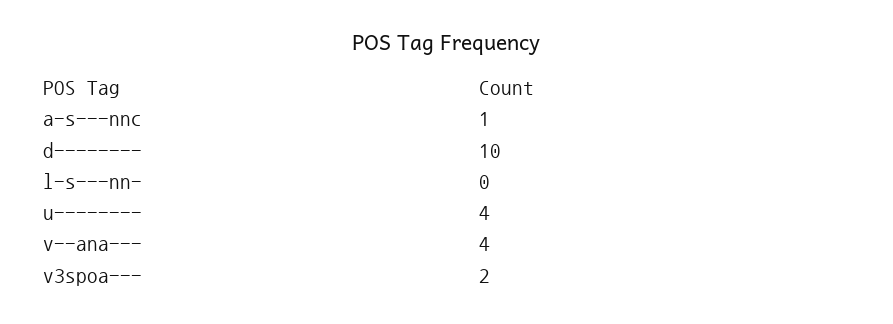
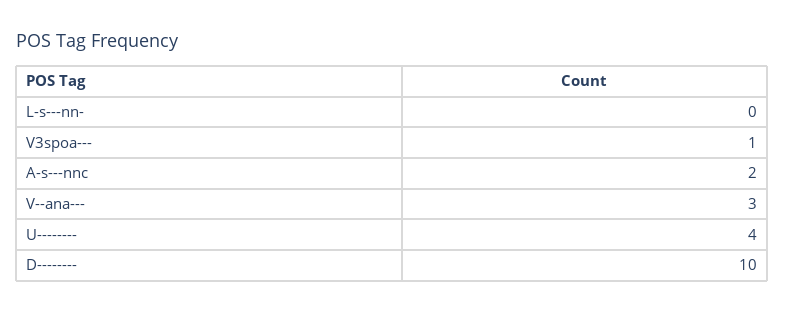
  {
-   "a-s---nnc": 1,
+   "a-s---nnc": 2,
    "d--------": 10,
    "l-s---nn-": 0,
    "u--------": 4,
-   "v--ana---": 4,
+   "v--ana---": 3,
-   "v3spoa---": 2
+   "v3spoa---": 1
  }

